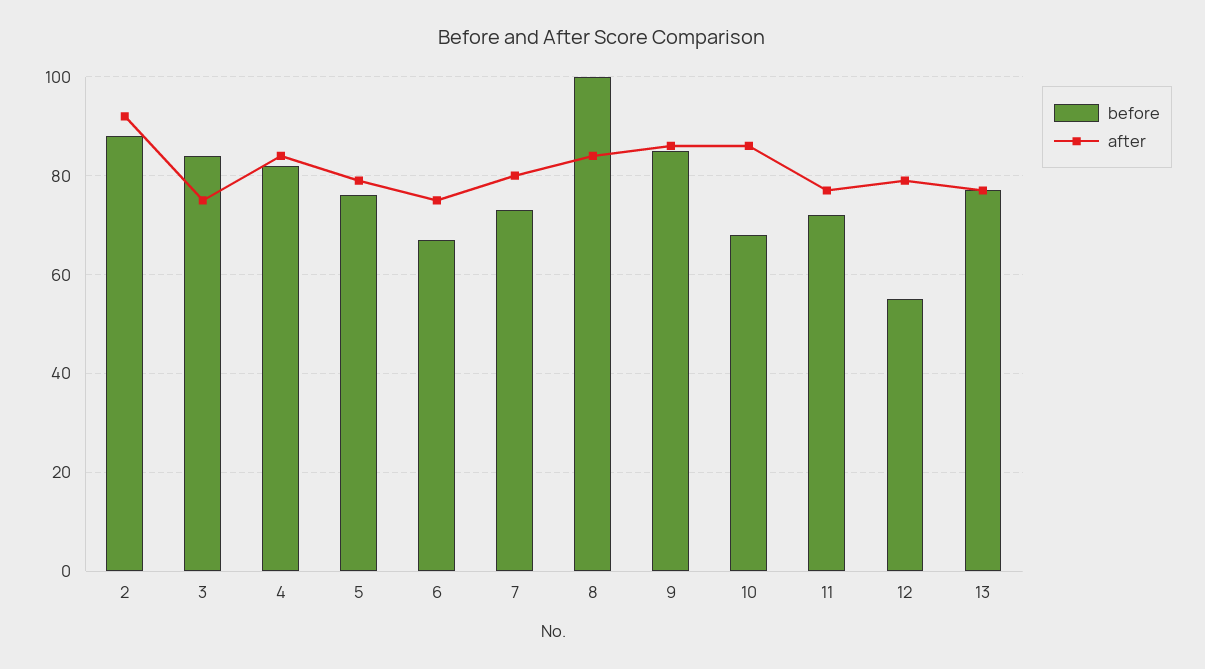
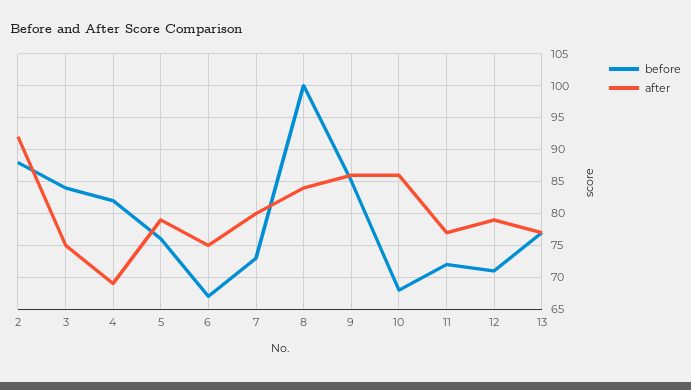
  {
    "before": {
      "2": 88,
      "3": 84,
      "4": 82,
      "5": 76,
      "6": 67,
      "7": 73,
      "8": 100,
      "9": 85,
      "10": 68,
      "11": 72,
-     "12": 55,
+     "12": 71,
      "13": 77
    },
    "after": {
      "2": 92,
      "3": 75,
-     "4": 85,
+     "4": 69,
      "5": 79,
      "6": 75,
      "7": 80,
      "8": 84,
      "9": 86,
      "10": 86,
      "11": 77,
      "12": 79,
      "13": 77
    }
  }

